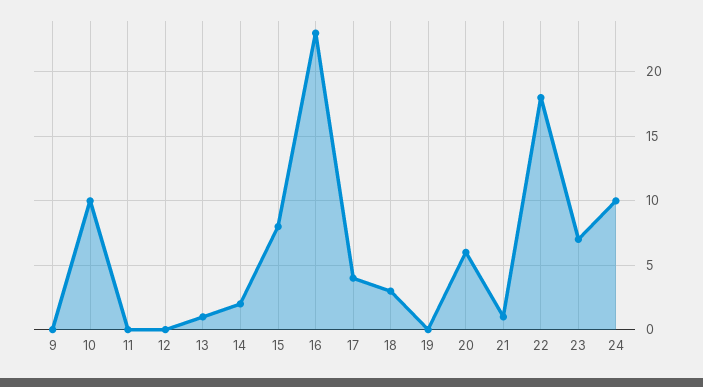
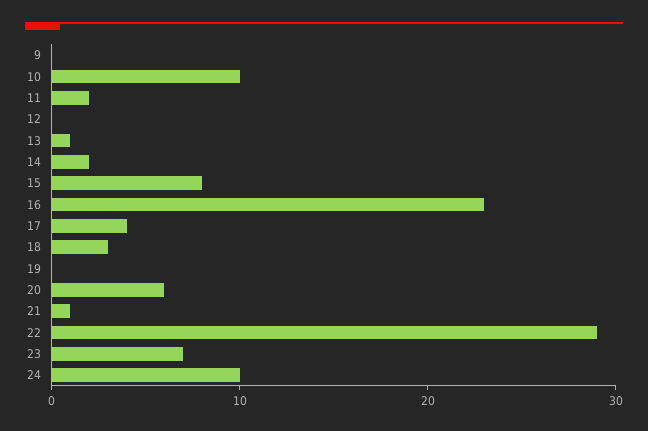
  {
    "9": 0,
    "10": 10,
-   "11": 0,
+   "11": 2,
    "12": 0,
    "13": 1,
    "14": 2,
    "15": 8,
    "16": 23,
    "17": 4,
    "18": 3,
    "19": 0,
    "20": 6,
    "21": 1,
-   "22": 18,
+   "22": 29,
    "23": 7,
    "24": 10
  }

